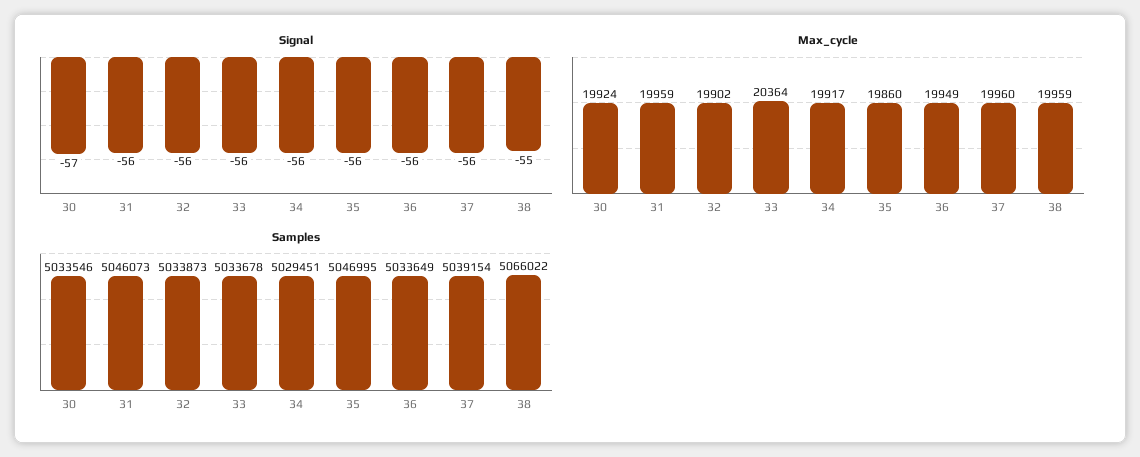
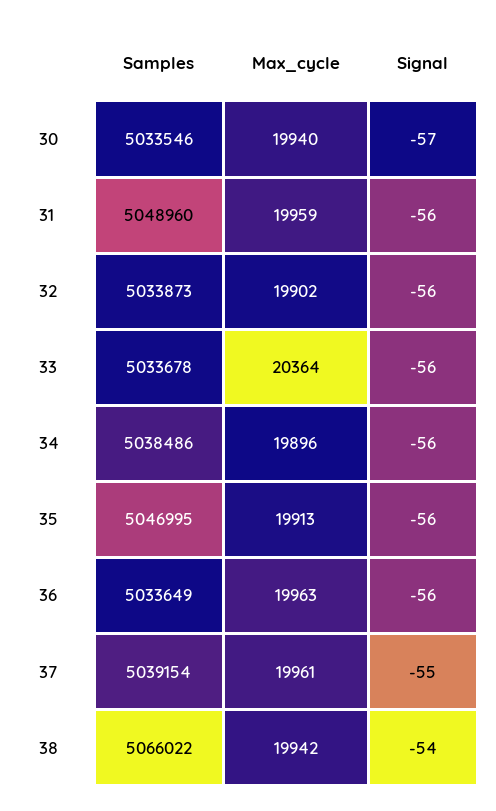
  {
    "Signal": {
      "30": -57,
      "31": -56,
      "32": -56,
      "33": -56,
      "34": -56,
      "35": -56,
      "36": -56,
-     "37": -56,
+     "37": -55,
-     "38": -55
+     "38": -54
    },
    "Max_cycle": {
-     "30": 19924,
+     "30": 19940,
      "31": 19959,
      "32": 19902,
      "33": 20364,
-     "34": 19917,
+     "34": 19896,
-     "35": 19860,
+     "35": 19913,
-     "36": 19949,
+     "36": 19963,
-     "37": 19960,
+     "37": 19961,
-     "38": 19959
+     "38": 19942
    },
    "Samples": {
      "30": 5033546,
-     "31": 5046073,
+     "31": 5048960,
      "32": 5033873,
      "33": 5033678,
-     "34": 5029451,
+     "34": 5038486,
      "35": 5046995,
      "36": 5033649,
      "37": 5039154,
      "38": 5066022
    }
  }

